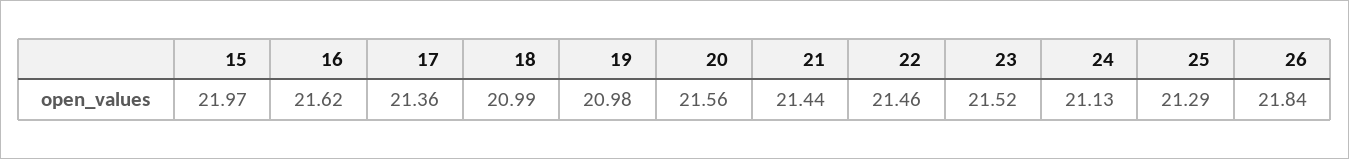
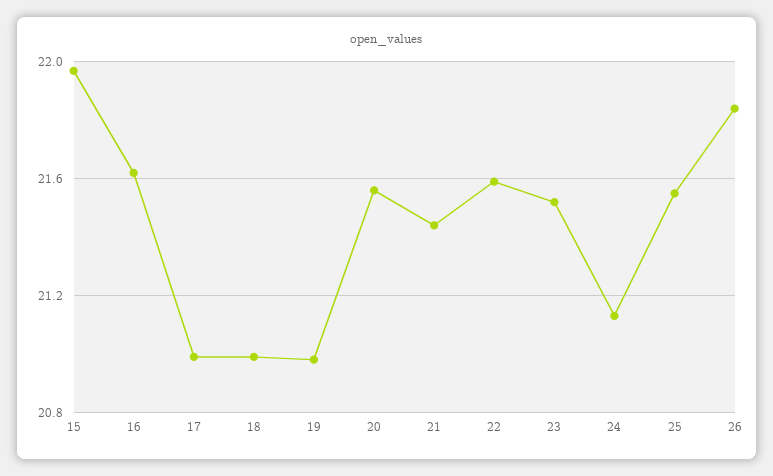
  {
    "15": 21.97,
    "16": 21.62,
-   "17": 21.36,
+   "17": 21,
    "18": 20.99,
    "19": 20.98,
    "20": 21.56,
    "21": 21.44,
-   "22": 21.46,
+   "22": 21.6,
    "23": 21.52,
    "24": 21.13,
-   "25": 21.29,
+   "25": 21.55,
    "26": 21.84
  }

